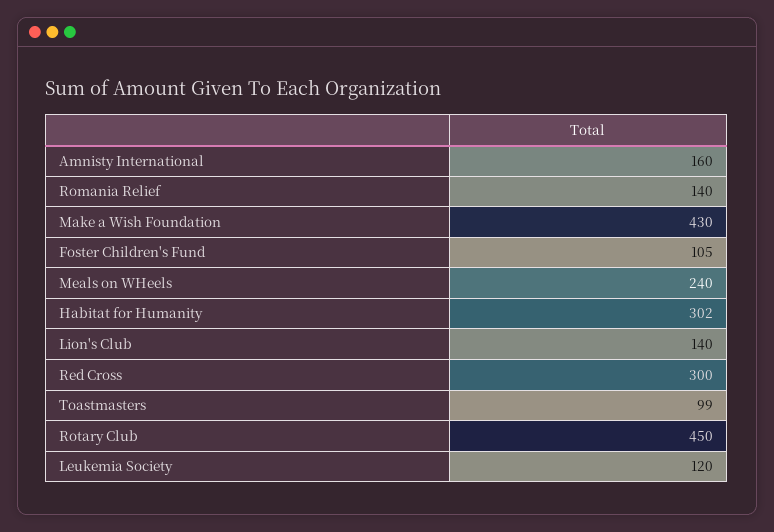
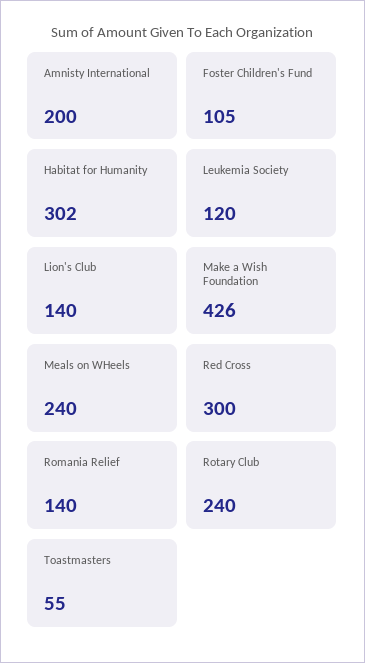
  {
-   "Amnisty International": 160,
+   "Amnisty International": 200,
    "Romania Relief": 140,
-   "Make a Wish Foundation": 430,
+   "Make a Wish Foundation": 426,
    "Foster Children's Fund": 105,
    "Meals on WHeels": 240,
    "Habitat for Humanity": 302,
    "Lion's Club": 140,
    "Red Cross": 300,
-   "Toastmasters": 99,
+   "Toastmasters": 55,
-   "Rotary Club": 450,
+   "Rotary Club": 240,
    "Leukemia Society": 120
  }

